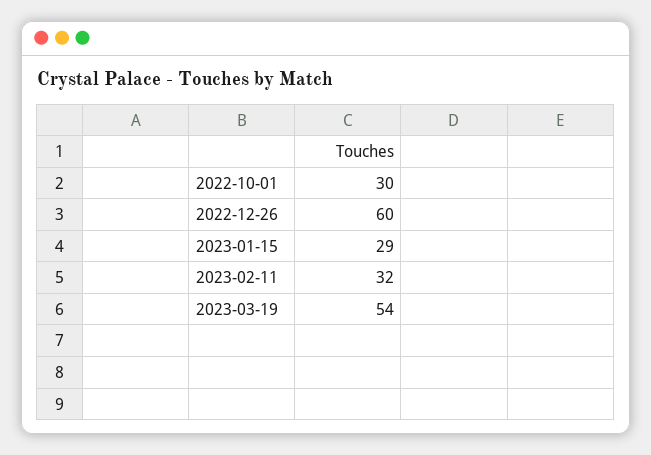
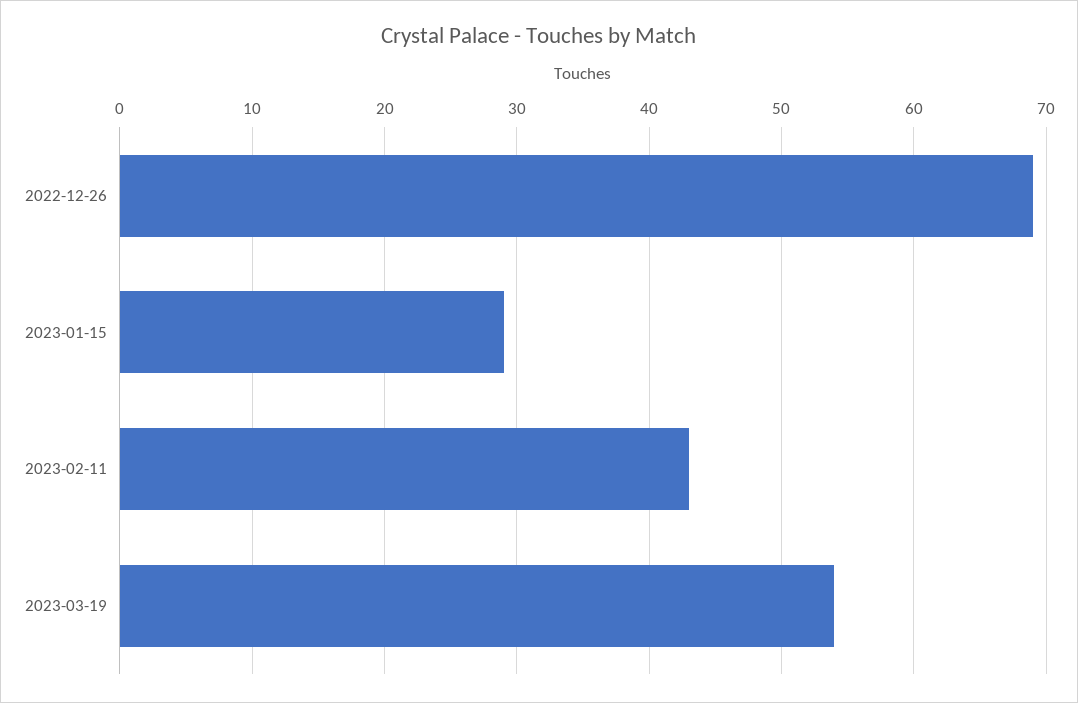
  {
-   "2022-10-01": 30,
-   "2022-12-26": 60,
+   "2022-12-26": 69,
    "2023-01-15": 29,
-   "2023-02-11": 32,
+   "2023-02-11": 43,
    "2023-03-19": 54
  }

